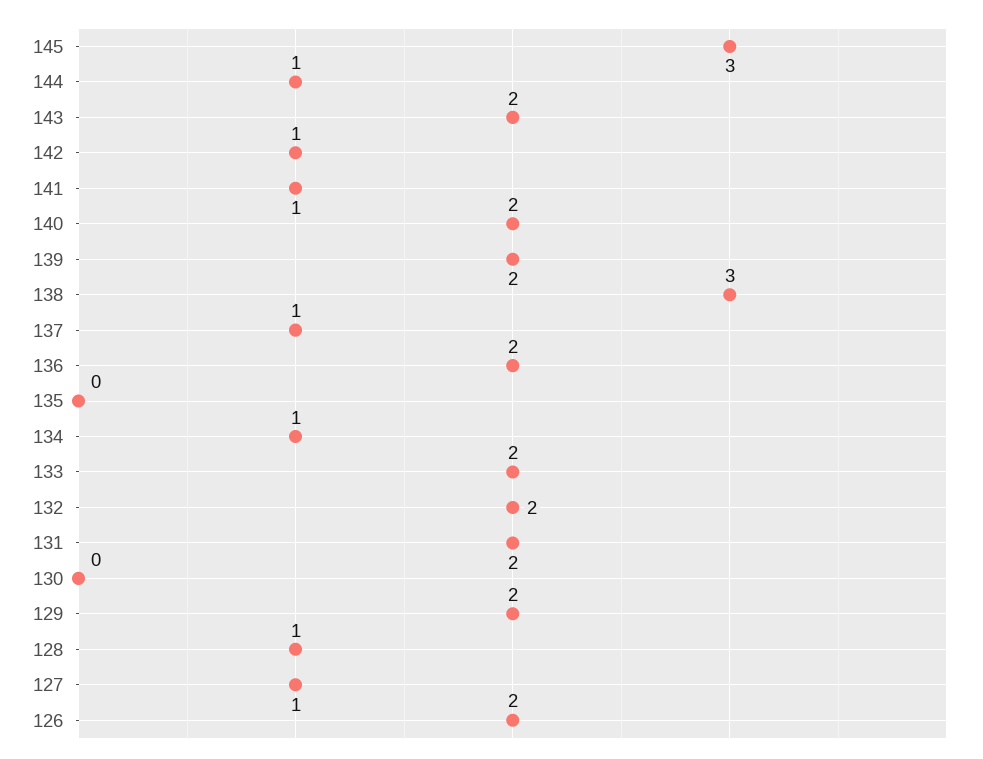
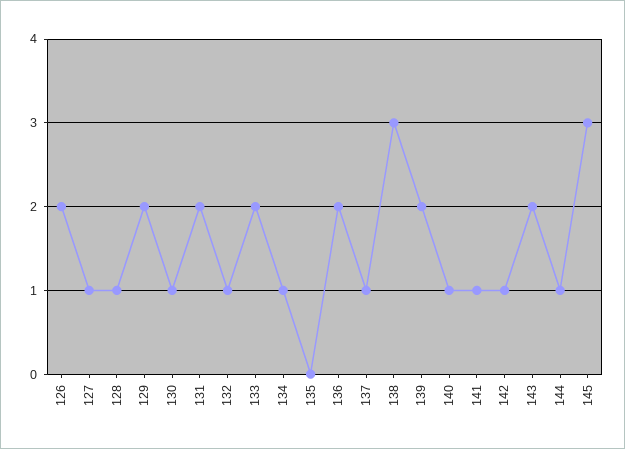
  {
    "145": 3,
    "144": 1,
    "143": 2,
    "142": 1,
    "141": 1,
-   "140": 2,
+   "140": 1,
    "139": 2,
    "138": 3,
    "137": 1,
    "136": 2,
    "135": 0,
    "134": 1,
    "133": 2,
-   "132": 2,
+   "132": 1,
    "131": 2,
-   "130": 0,
+   "130": 1,
    "129": 2,
    "128": 1,
    "127": 1,
    "126": 2
  }

